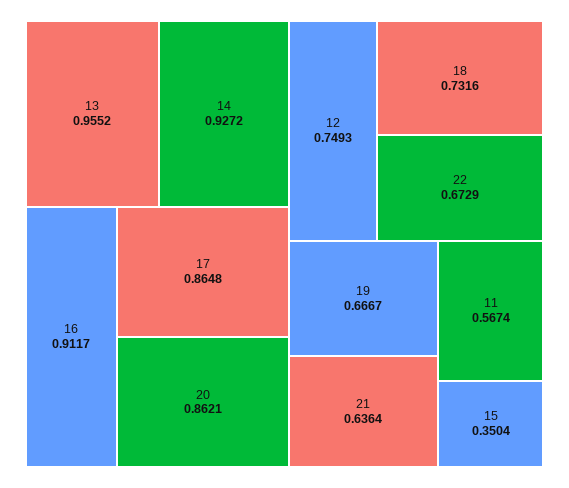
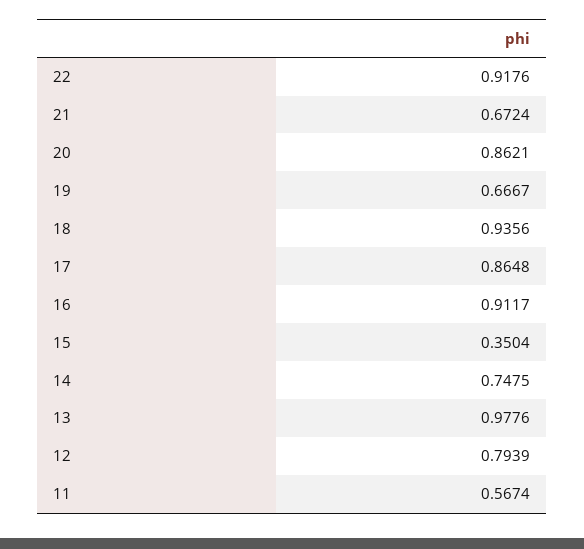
  {
-   "13": 0.9552,
+   "13": 0.9776,
-   "14": 0.9272,
+   "14": 0.7475,
    "16": 0.9117,
    "17": 0.8648,
    "20": 0.8621,
-   "12": 0.7493,
+   "12": 0.7939,
-   "18": 0.7316,
+   "18": 0.9356,
-   "22": 0.6729,
+   "22": 0.9176,
    "19": 0.6667,
-   "21": 0.6364,
+   "21": 0.6724,
    "11": 0.5674,
    "15": 0.3504
  }

